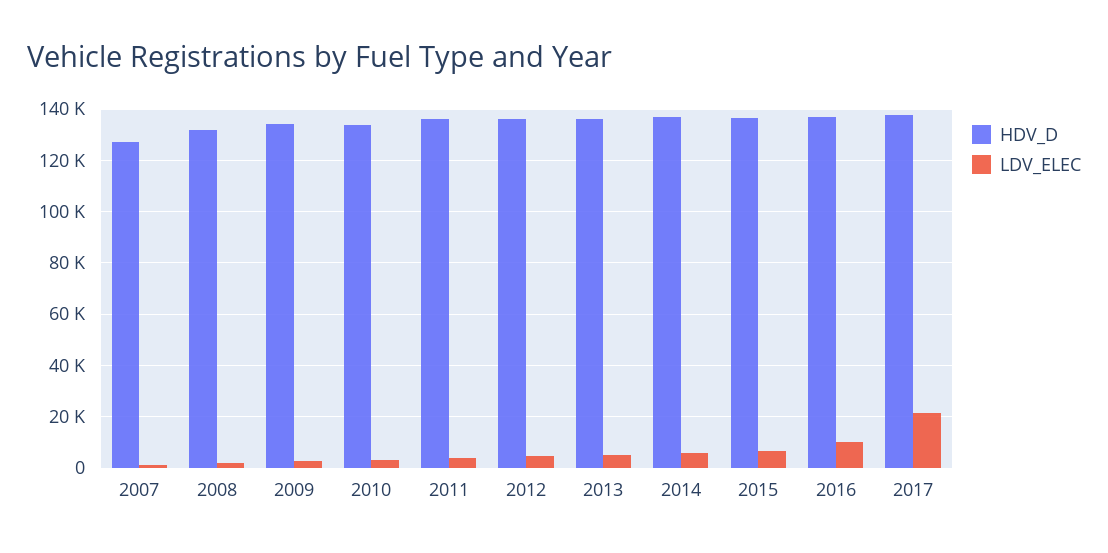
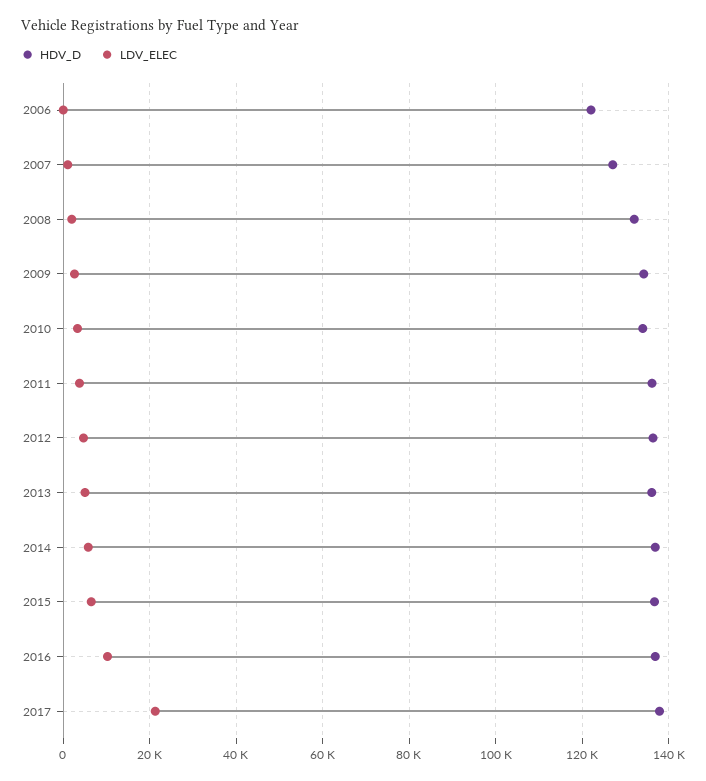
  {
    "HDV_D": {
      "2007": 128000,
      "2008": 132000,
      "2009": 134000,
      "2010": 134000,
      "2011": 136000,
      "2012": 136000,
      "2013": 136000,
      "2014": 136000,
      "2015": 136000,
      "2016": 136000,
-     "2017": 138000
+     "2017": 138000,
+     "2006": 122000
    },
    "LDV_ELEC": {
      "2007": 2000,
      "2008": 2000,
      "2009": 2000,
      "2010": 4000,
      "2011": 4000,
      "2012": 4000,
      "2013": 6000,
      "2014": 6000,
      "2015": 6000,
      "2016": 10000,
-     "2017": 22000
+     "2017": 22000,
+     "2006": 0
    }
  }

